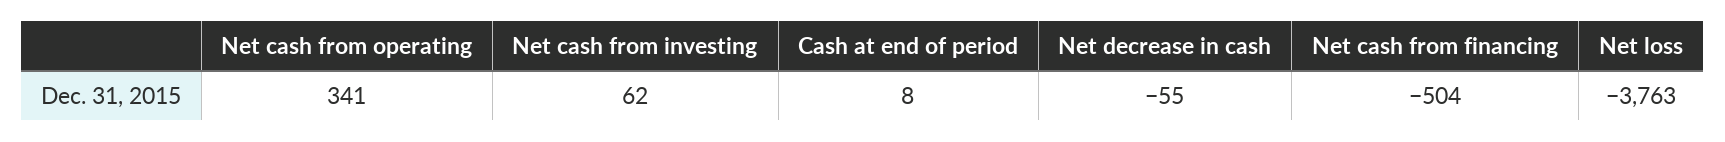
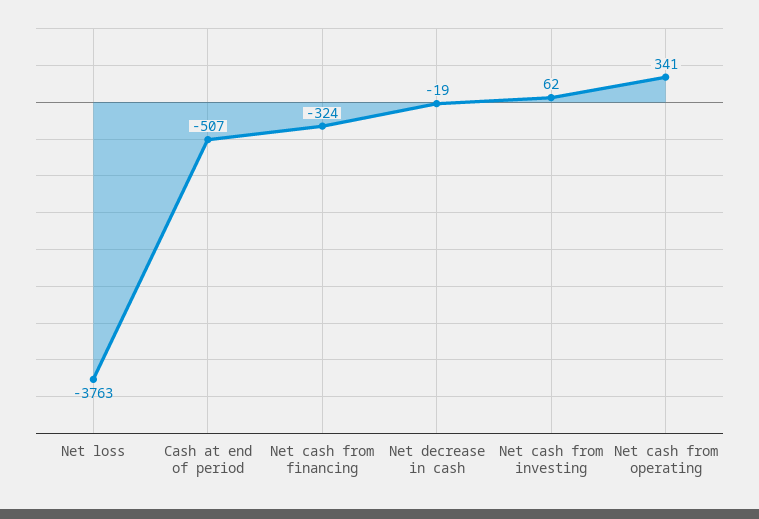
  {
    "Net cash from operating": 341,
    "Net cash from investing": 62,
-   "Cash at end of period": 8,
+   "Cash at end of period": -507,
-   "Net decrease in cash": -55,
+   "Net decrease in cash": -19,
-   "Net cash from financing": -504,
+   "Net cash from financing": -324,
    "Net loss": -3763
  }

